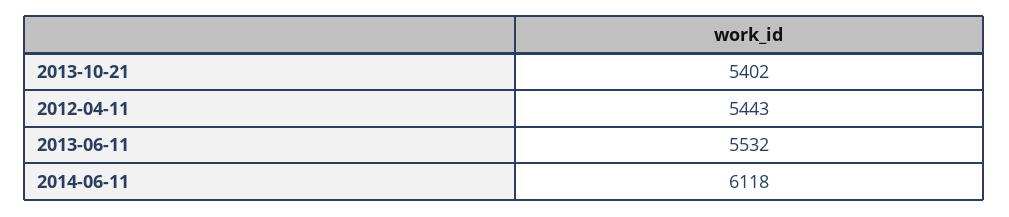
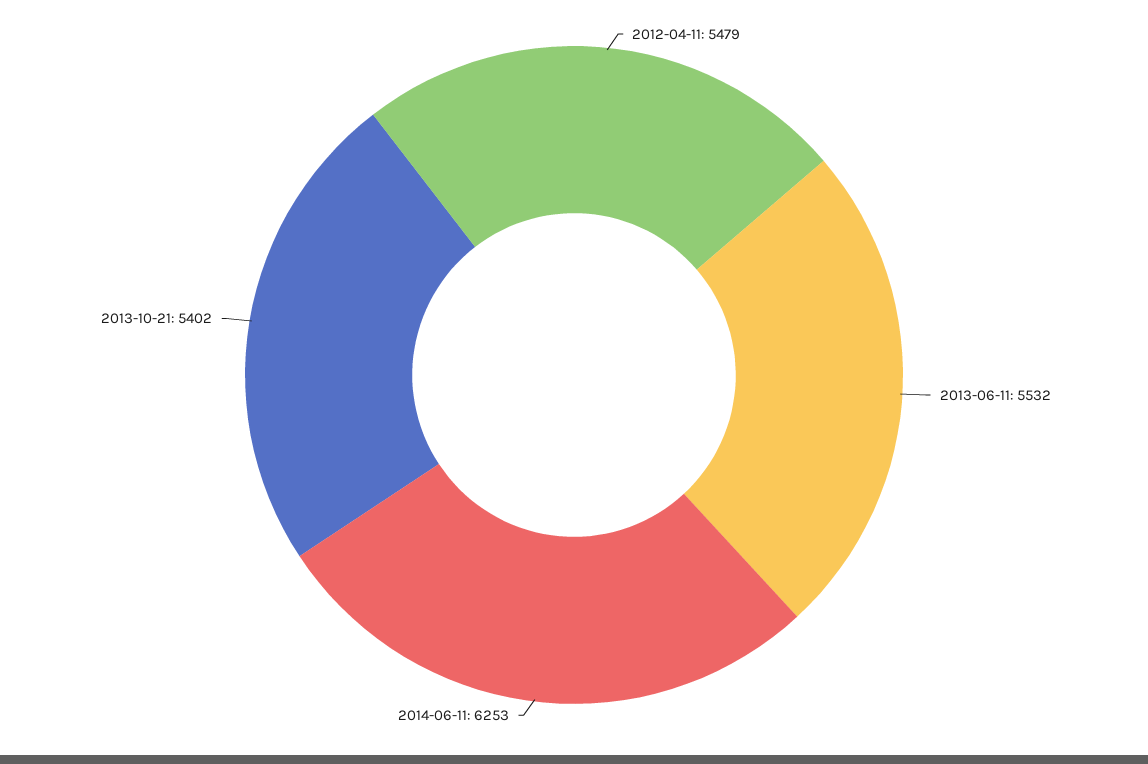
  {
    "2013-10-21": 5402,
-   "2012-04-11": 5443,
+   "2012-04-11": 5479,
    "2013-06-11": 5532,
-   "2014-06-11": 6118
+   "2014-06-11": 6253
  }

